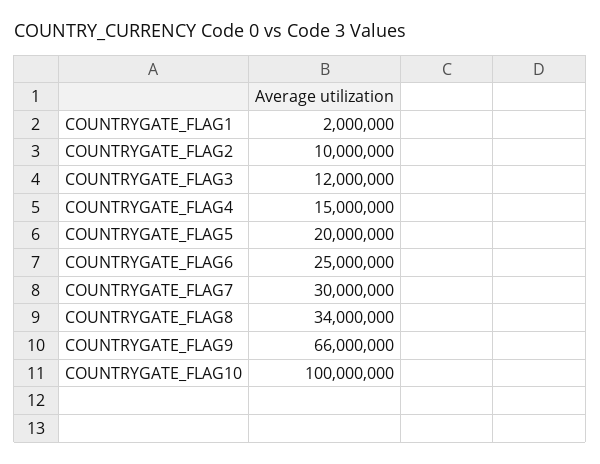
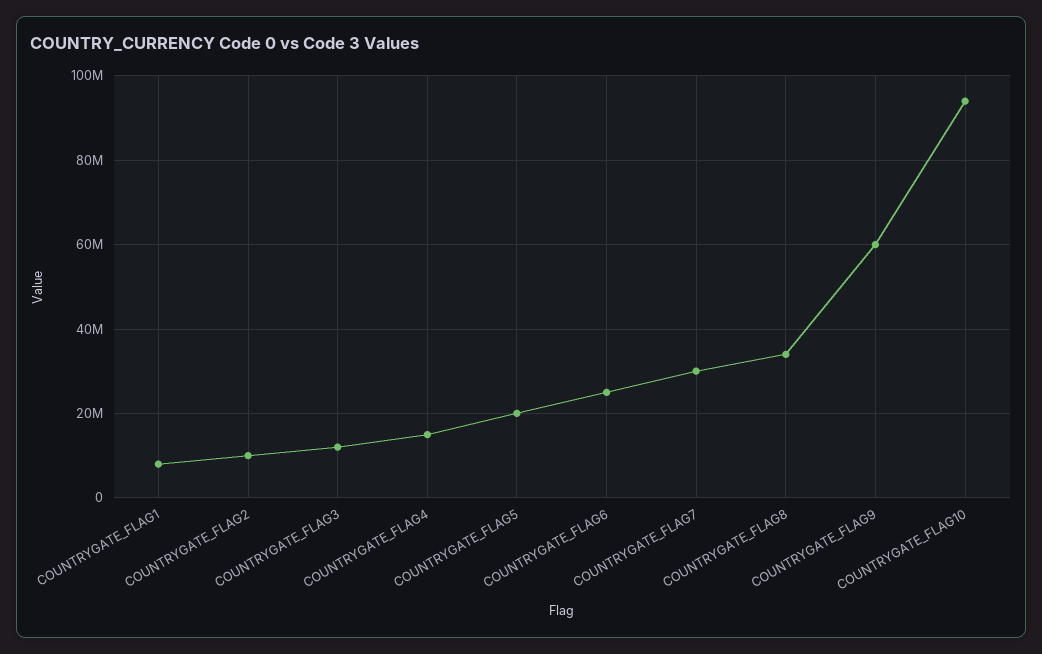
  {
-   "COUNTRYGATE_FLAG1": 2000000,
+   "COUNTRYGATE_FLAG1": 8000000,
    "COUNTRYGATE_FLAG2": 10000000,
    "COUNTRYGATE_FLAG3": 12000000,
    "COUNTRYGATE_FLAG4": 15000000,
    "COUNTRYGATE_FLAG5": 20000000,
    "COUNTRYGATE_FLAG6": 25000000,
    "COUNTRYGATE_FLAG7": 30000000,
    "COUNTRYGATE_FLAG8": 34000000,
-   "COUNTRYGATE_FLAG9": 66000000,
+   "COUNTRYGATE_FLAG9": 60000000,
-   "COUNTRYGATE_FLAG10": 100000000
+   "COUNTRYGATE_FLAG10": 94000000
  }

